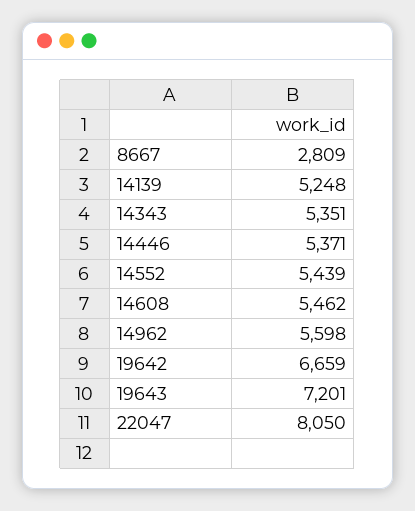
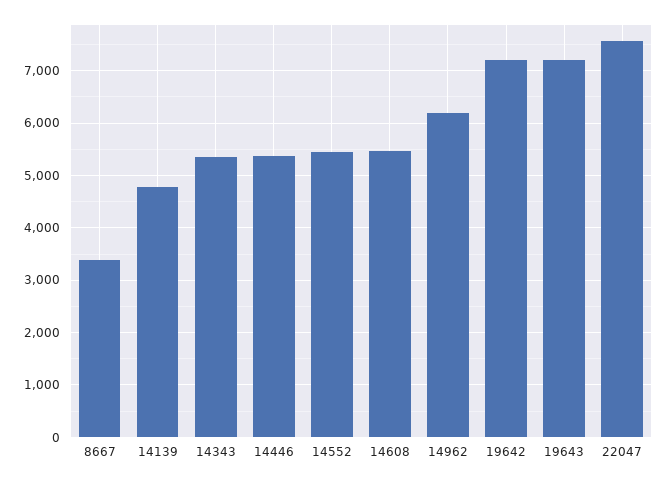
  {
-   "8667": 2809,
+   "8667": 3400,
-   "14139": 5248,
+   "14139": 4800,
    "14343": 5351,
    "14446": 5371,
    "14552": 5439,
    "14608": 5462,
-   "14962": 5598,
+   "14962": 6200,
-   "19642": 6659,
+   "19642": 7200,
    "19643": 7201,
-   "22047": 8050
+   "22047": 7600
  }

